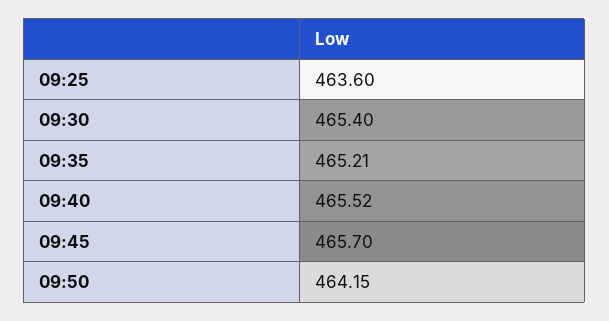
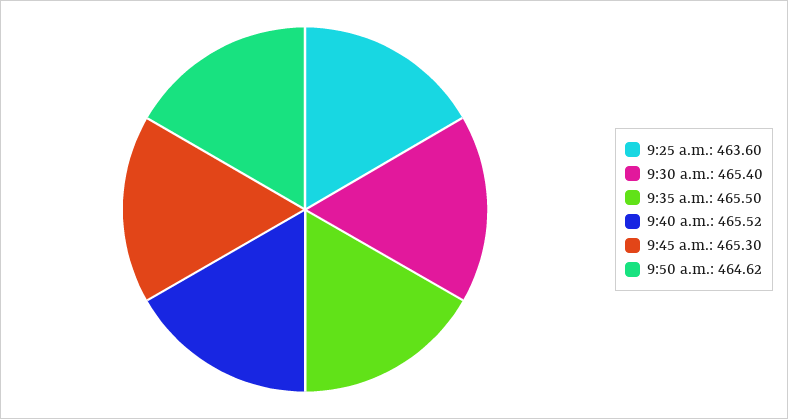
  {
    "09:25": 463.6,
    "09:30": 465.4,
-   "09:35": 465.21,
+   "09:35": 465.5,
    "09:40": 465.52,
-   "09:45": 465.7,
+   "09:45": 465.3,
-   "09:50": 464.15
+   "09:50": 464.62
  }

